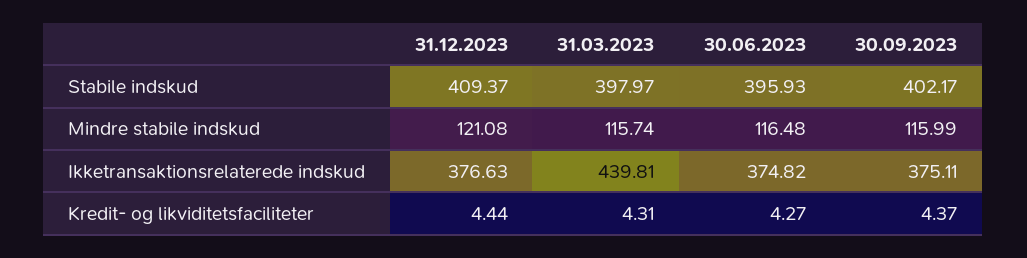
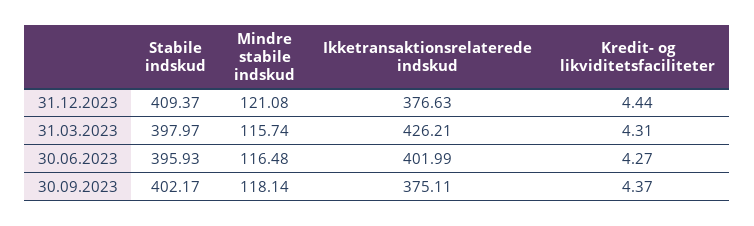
  {
    "31.12.2023": {
      "Stabile indskud": 409.37,
      "Mindre stabile indskud": 121.08,
      "Ikketransaktionsrelaterede indskud": 376.63,
      "Kredit- og likviditetsfaciliteter": 4.44
    },
    "31.03.2023": {
      "Stabile indskud": 397.97,
      "Mindre stabile indskud": 115.74,
-     "Ikketransaktionsrelaterede indskud": 439.81,
+     "Ikketransaktionsrelaterede indskud": 426.21,
      "Kredit- og likviditetsfaciliteter": 4.31
    },
    "30.06.2023": {
      "Stabile indskud": 395.93,
      "Mindre stabile indskud": 116.48,
-     "Ikketransaktionsrelaterede indskud": 374.82,
+     "Ikketransaktionsrelaterede indskud": 401.99,
      "Kredit- og likviditetsfaciliteter": 4.27
    },
    "30.09.2023": {
      "Stabile indskud": 402.17,
-     "Mindre stabile indskud": 115.99,
+     "Mindre stabile indskud": 118.14,
      "Ikketransaktionsrelaterede indskud": 375.11,
      "Kredit- og likviditetsfaciliteter": 4.37
    }
  }

